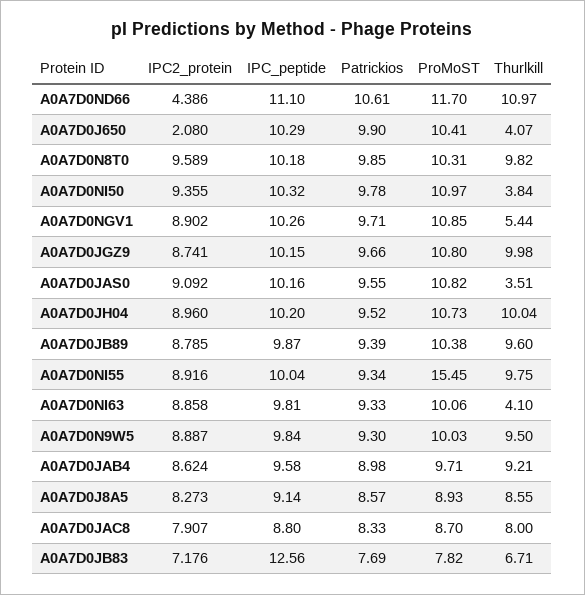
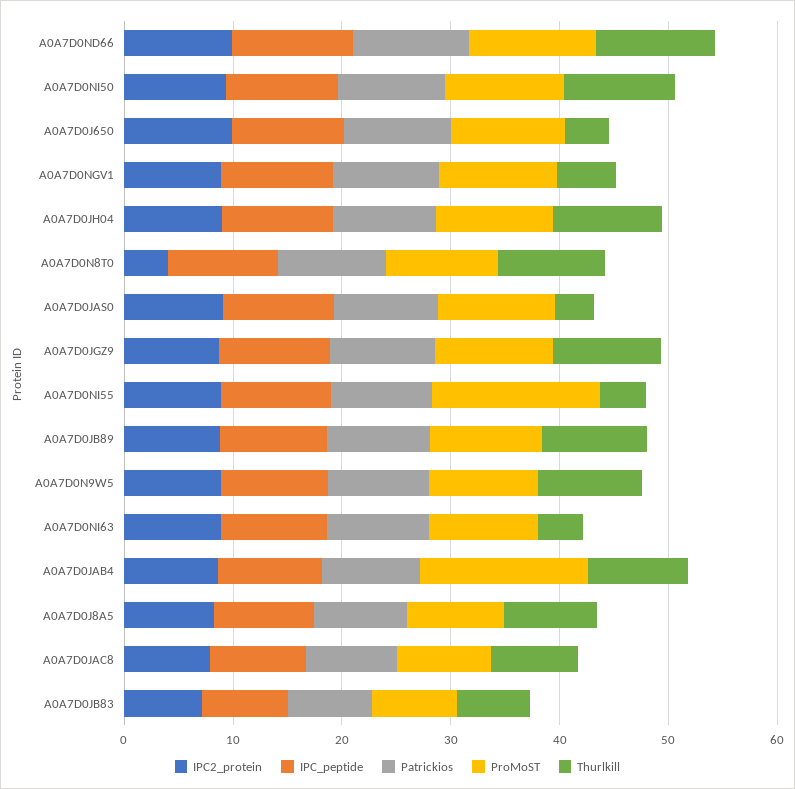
  {
    "IPC2_protein": {
-     "A0A7D0ND66": 4.386,
+     "A0A7D0ND66": 10,
-     "A0A7D0J650": 2.08,
+     "A0A7D0J650": 10,
-     "A0A7D0N8T0": 9.589,
+     "A0A7D0N8T0": 4,
      "A0A7D0NI50": 9.355,
      "A0A7D0NGV1": 8.902,
      "A0A7D0JGZ9": 8.741,
      "A0A7D0JAS0": 9.092,
      "A0A7D0JH04": 8.96,
      "A0A7D0JB89": 8.785,
      "A0A7D0NI55": 8.916,
      "A0A7D0NI63": 8.858,
      "A0A7D0N9W5": 8.887,
      "A0A7D0JAB4": 8.624,
      "A0A7D0J8A5": 8.273,
      "A0A7D0JAC8": 7.907,
      "A0A7D0JB83": 7.176
    },
    "IPC_peptide": {
      "A0A7D0ND66": 11.1,
      "A0A7D0J650": 10.29,
      "A0A7D0N8T0": 10.18,
      "A0A7D0NI50": 10.32,
      "A0A7D0NGV1": 10.26,
      "A0A7D0JGZ9": 10.15,
      "A0A7D0JAS0": 10.16,
      "A0A7D0JH04": 10.2,
      "A0A7D0JB89": 9.87,
      "A0A7D0NI55": 10.04,
      "A0A7D0NI63": 9.81,
      "A0A7D0N9W5": 9.84,
      "A0A7D0JAB4": 9.58,
      "A0A7D0J8A5": 9.14,
      "A0A7D0JAC8": 8.8,
-     "A0A7D0JB83": 12.56
+     "A0A7D0JB83": 8
    },
    "Patrickios": {
      "A0A7D0ND66": 10.61,
      "A0A7D0J650": 9.9,
      "A0A7D0N8T0": 9.85,
      "A0A7D0NI50": 9.78,
      "A0A7D0NGV1": 9.71,
      "A0A7D0JGZ9": 9.66,
      "A0A7D0JAS0": 9.55,
      "A0A7D0JH04": 9.52,
      "A0A7D0JB89": 9.39,
      "A0A7D0NI55": 9.34,
      "A0A7D0NI63": 9.33,
      "A0A7D0N9W5": 9.3,
      "A0A7D0JAB4": 8.98,
      "A0A7D0J8A5": 8.57,
      "A0A7D0JAC8": 8.33,
      "A0A7D0JB83": 7.69
    },
    "ProMoST": {
      "A0A7D0ND66": 11.7,
      "A0A7D0J650": 10.41,
      "A0A7D0N8T0": 10.31,
      "A0A7D0NI50": 10.97,
      "A0A7D0NGV1": 10.85,
      "A0A7D0JGZ9": 10.8,
      "A0A7D0JAS0": 10.82,
      "A0A7D0JH04": 10.73,
      "A0A7D0JB89": 10.38,
      "A0A7D0NI55": 15.45,
      "A0A7D0NI63": 10.06,
      "A0A7D0N9W5": 10.03,
-     "A0A7D0JAB4": 9.71,
+     "A0A7D0JAB4": 16,
      "A0A7D0J8A5": 8.93,
      "A0A7D0JAC8": 8.7,
      "A0A7D0JB83": 7.82
    },
    "Thurlkill": {
      "A0A7D0ND66": 10.97,
      "A0A7D0J650": 4.07,
      "A0A7D0N8T0": 9.82,
-     "A0A7D0NI50": 3.84,
+     "A0A7D0NI50": 10,
      "A0A7D0NGV1": 5.44,
      "A0A7D0JGZ9": 9.98,
      "A0A7D0JAS0": 3.51,
      "A0A7D0JH04": 10.04,
      "A0A7D0JB89": 9.6,
-     "A0A7D0NI55": 9.75,
+     "A0A7D0NI55": 4,
      "A0A7D0NI63": 4.1,
      "A0A7D0N9W5": 9.5,
      "A0A7D0JAB4": 9.21,
      "A0A7D0J8A5": 8.55,
      "A0A7D0JAC8": 8,
      "A0A7D0JB83": 6.71
    }
  }

